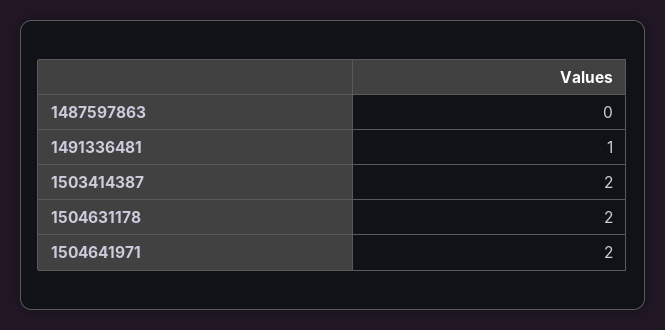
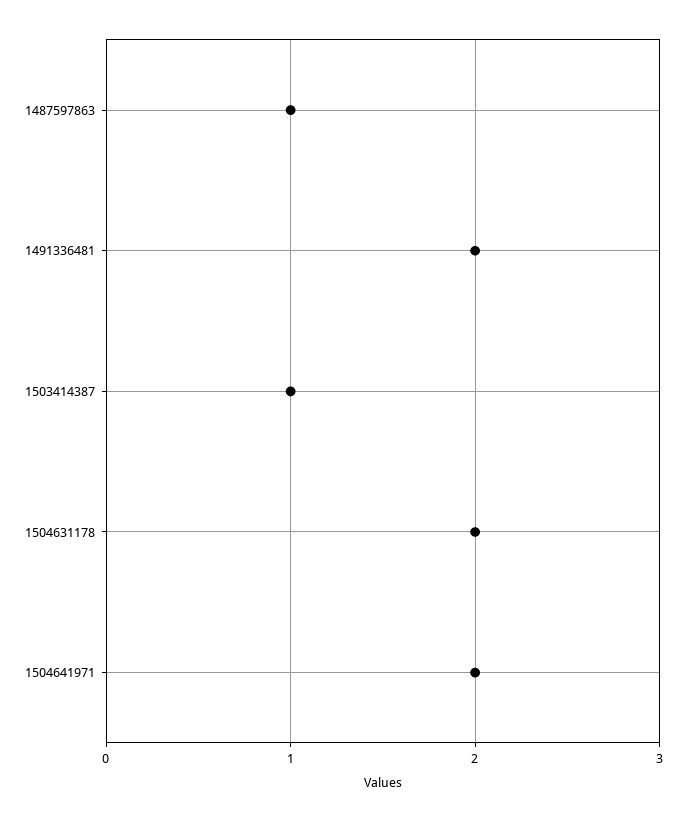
  {
-   "1487597863": 0,
+   "1487597863": 1,
-   "1491336481": 1,
+   "1491336481": 2,
-   "1503414387": 2,
+   "1503414387": 1,
    "1504631178": 2,
    "1504641971": 2
  }

